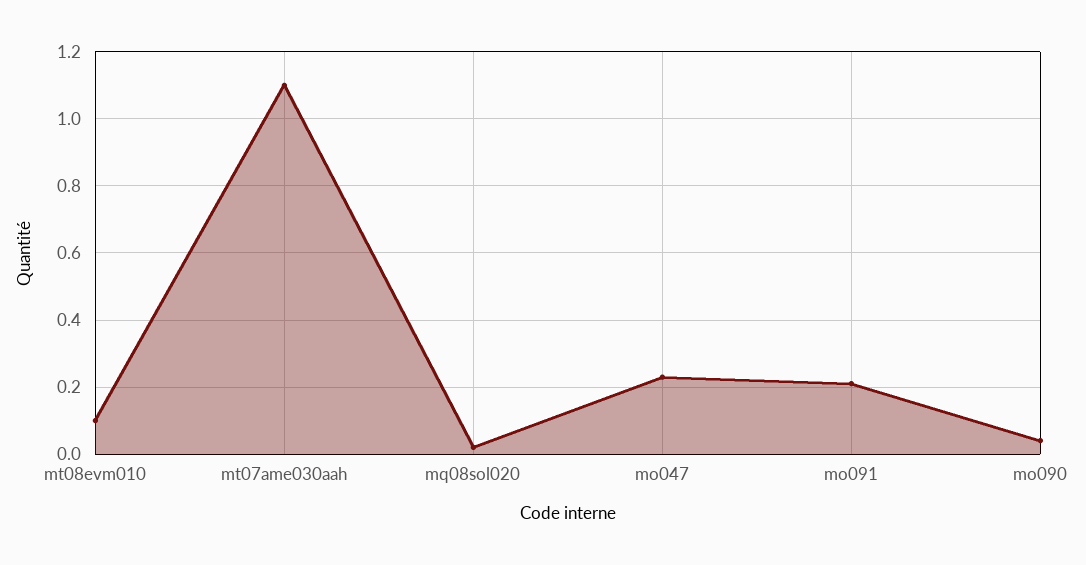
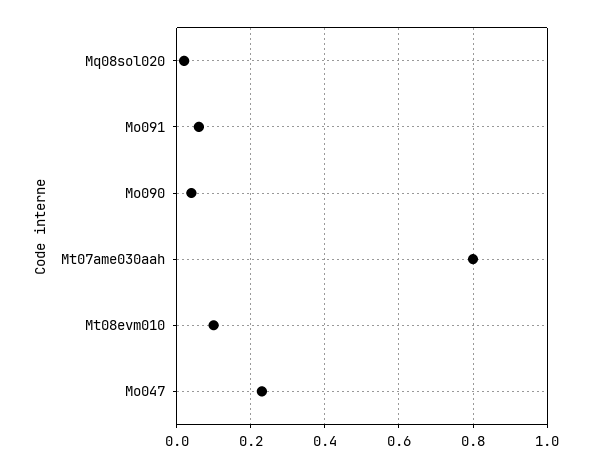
  {
    "mt08evm010": 0.1,
-   "mt07ame030aah": 1.1,
+   "mt07ame030aah": 0.8,
    "mq08sol020": 0,
    "mo047": 0.25,
-   "mo091": 0.2,
+   "mo091": 0.05,
    "mo090": 0.05
  }

